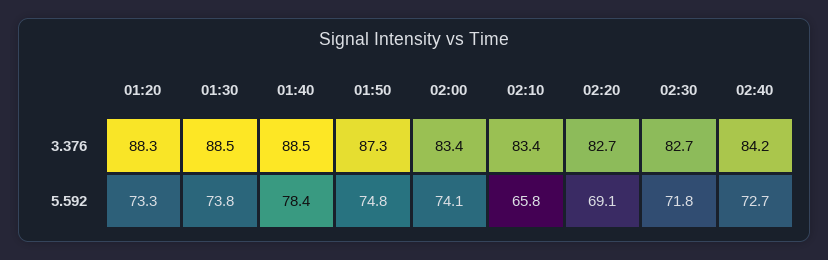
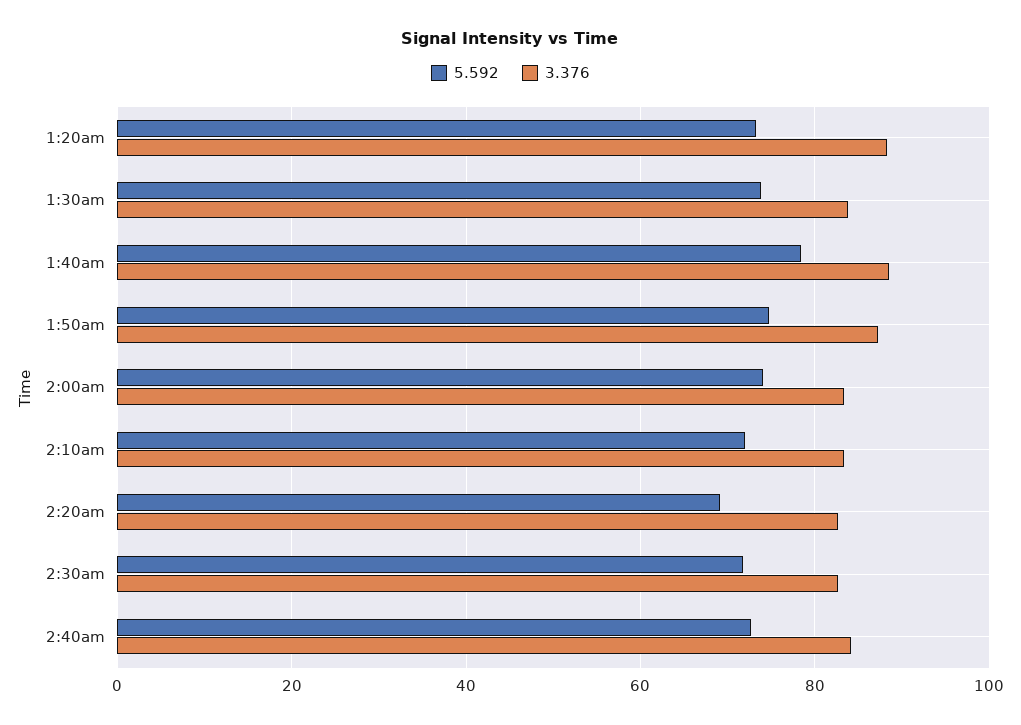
  {
    "3.376": {
      "01:20": 88.3,
-     "01:30": 88.5,
+     "01:30": 84,
      "01:40": 88.5,
      "01:50": 87.3,
      "02:00": 83.4,
      "02:10": 83.4,
      "02:20": 82.7,
      "02:30": 82.7,
      "02:40": 84.2
    },
    "5.592": {
      "01:20": 73.3,
      "01:30": 73.8,
      "01:40": 78.4,
      "01:50": 74.8,
      "02:00": 74.1,
-     "02:10": 65.8,
+     "02:10": 72,
      "02:20": 69.1,
      "02:30": 71.8,
      "02:40": 72.7
    }
  }

